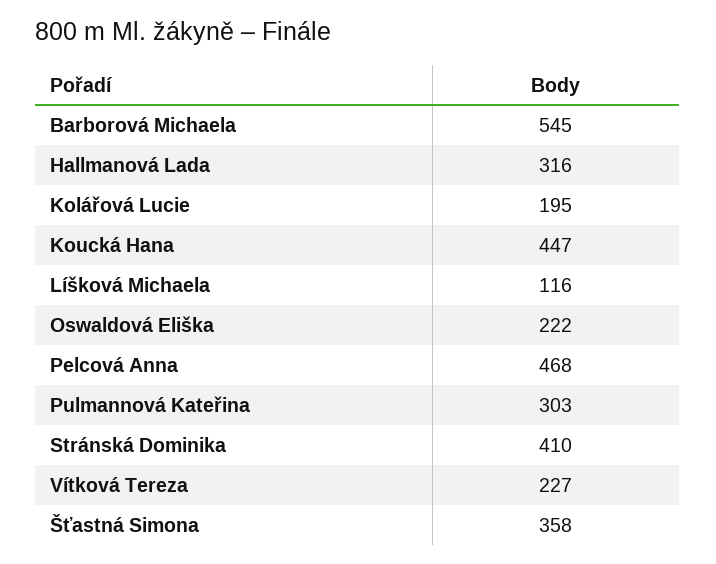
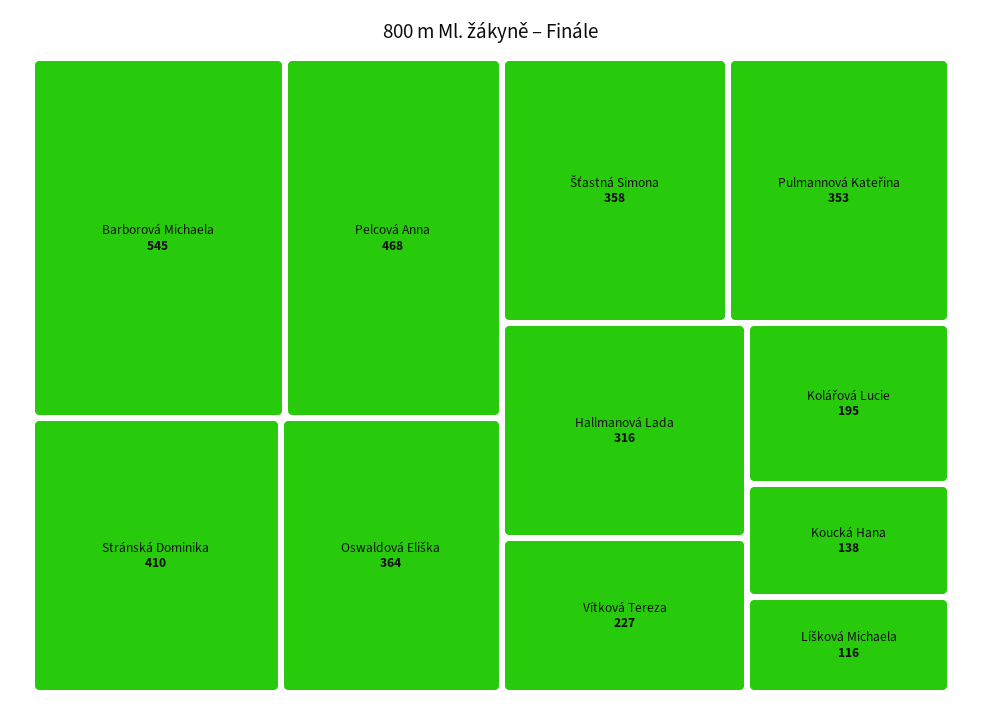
  {
    "Barborová Michaela": 545,
    "Hallmanová Lada": 316,
    "Kolářová Lucie": 195,
-   "Koucká Hana": 447,
+   "Koucká Hana": 138,
    "Líšková Michaela": 116,
-   "Oswaldová Eliška": 222,
+   "Oswaldová Eliška": 364,
    "Pelcová Anna": 468,
-   "Pulmannová Kateřina": 303,
+   "Pulmannová Kateřina": 353,
    "Stránská Dominika": 410,
    "Vítková Tereza": 227,
    "Šťastná Simona": 358
  }

